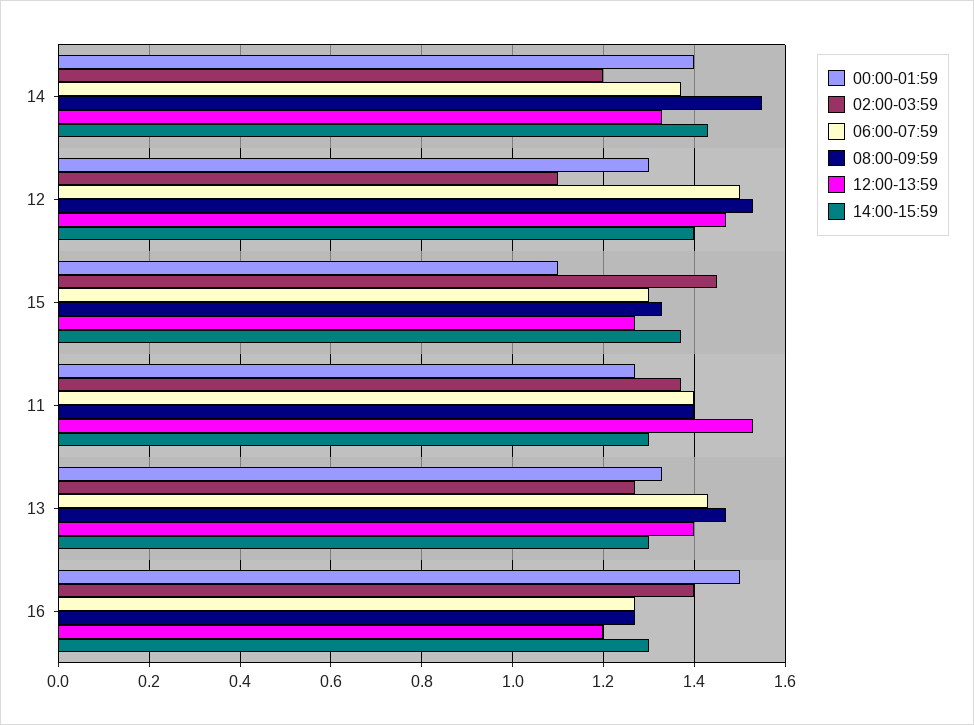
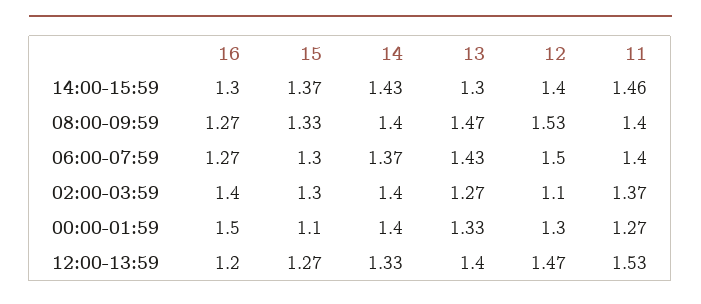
  {
    "00:00-01:59": {
      "14": 1.4,
      "12": 1.3,
      "15": 1.1,
      "11": 1.27,
      "13": 1.33,
      "16": 1.5
    },
    "02:00-03:59": {
-     "14": 1.2,
+     "14": 1.4,
      "12": 1.1,
-     "15": 1.45,
+     "15": 1.3,
      "11": 1.37,
      "13": 1.27,
      "16": 1.4
    },
    "06:00-07:59": {
      "14": 1.37,
      "12": 1.5,
      "15": 1.3,
      "11": 1.4,
      "13": 1.43,
      "16": 1.27
    },
    "08:00-09:59": {
-     "14": 1.55,
+     "14": 1.4,
      "12": 1.53,
      "15": 1.33,
      "11": 1.4,
      "13": 1.47,
      "16": 1.27
    },
    "12:00-13:59": {
      "14": 1.33,
      "12": 1.47,
      "15": 1.27,
      "11": 1.53,
      "13": 1.4,
      "16": 1.2
    },
    "14:00-15:59": {
      "14": 1.43,
      "12": 1.4,
      "15": 1.37,
-     "11": 1.3,
+     "11": 1.46,
      "13": 1.3,
      "16": 1.3
    }
  }

